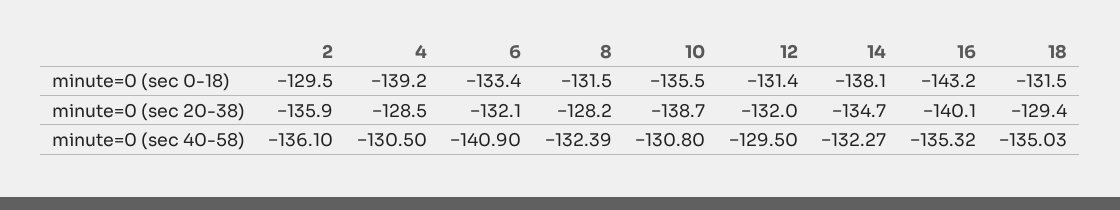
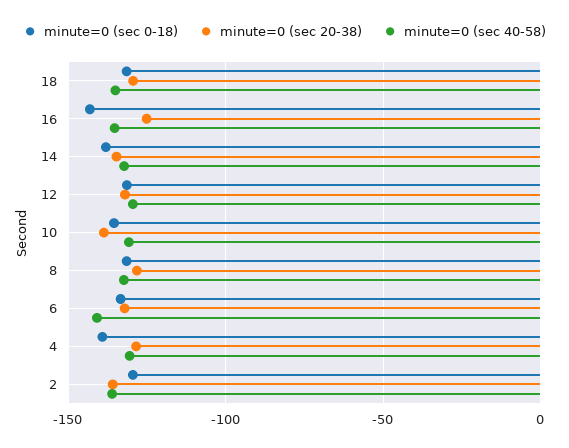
  {
    "minute=0 (sec 0-18)": {
      "2": -129.5,
      "4": -139.2,
      "6": -133.4,
      "8": -131.5,
      "10": -135.5,
      "12": -131.4,
      "14": -138.1,
      "16": -143.2,
      "18": -131.5
    },
    "minute=0 (sec 20-38)": {
      "2": -135.9,
      "4": -128.5,
      "6": -132.1,
      "8": -128.2,
      "10": -138.7,
      "12": -132,
      "14": -134.7,
-     "16": -140.1,
+     "16": -125,
      "18": -129.4
    },
    "minute=0 (sec 40-58)": {
      "2": -136.1,
      "4": -130.5,
      "6": -140.9,
      "8": -132.39,
      "10": -130.8,
      "12": -129.5,
      "14": -132.27,
      "16": -135.32,
      "18": -135.03
    }
  }

